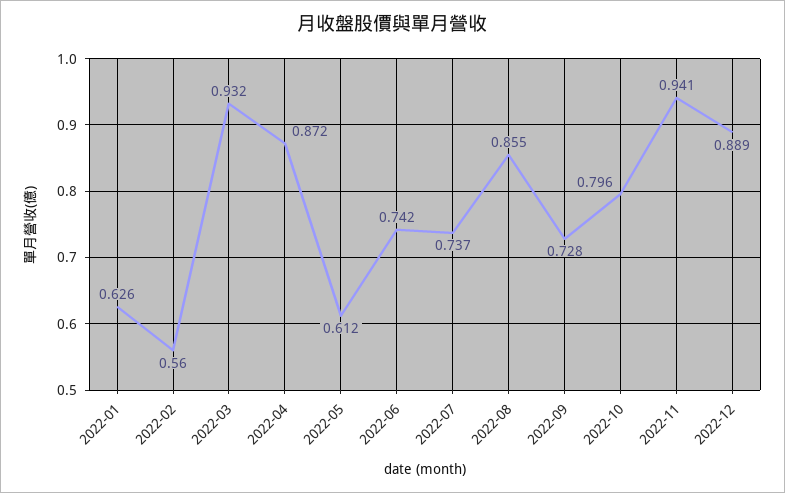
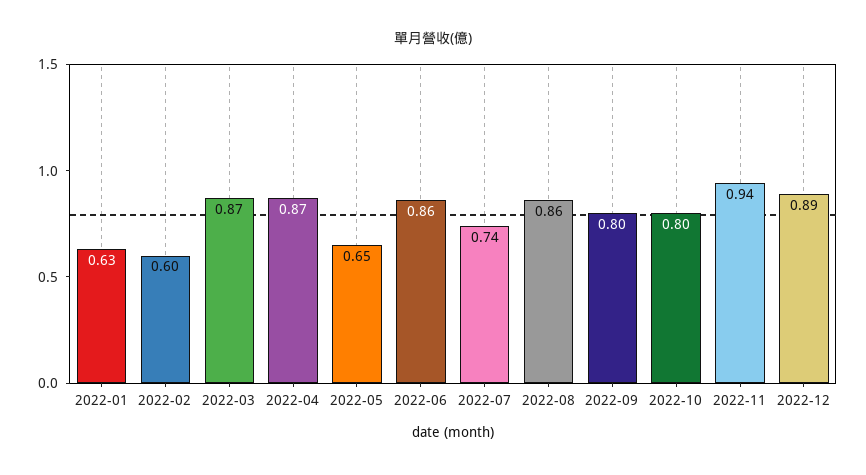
  {
    "2022-01": 0.626,
-   "2022-02": 0.56,
+   "2022-02": 0.6,
-   "2022-03": 0.932,
+   "2022-03": 0.87,
    "2022-04": 0.872,
-   "2022-05": 0.612,
+   "2022-05": 0.65,
-   "2022-06": 0.742,
+   "2022-06": 0.86,
    "2022-07": 0.737,
    "2022-08": 0.855,
-   "2022-09": 0.728,
+   "2022-09": 0.8,
    "2022-10": 0.796,
    "2022-11": 0.941,
    "2022-12": 0.889
  }

